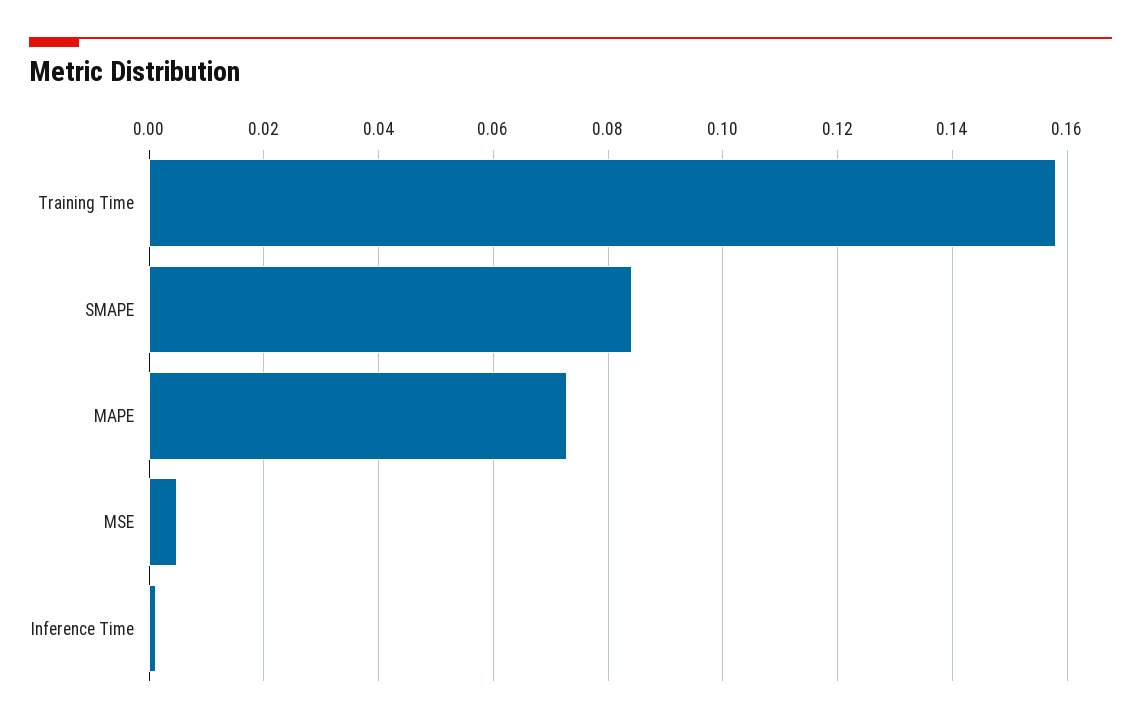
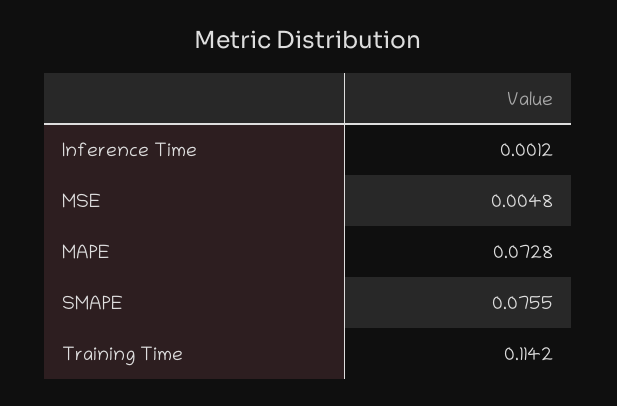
  {
-   "Training Time": 0.158,
+   "Training Time": 0.1142,
-   "SMAPE": 0.084,
+   "SMAPE": 0.0755,
    "MAPE": 0.0728,
    "MSE": 0.0048,
    "Inference Time": 0.0012
  }

